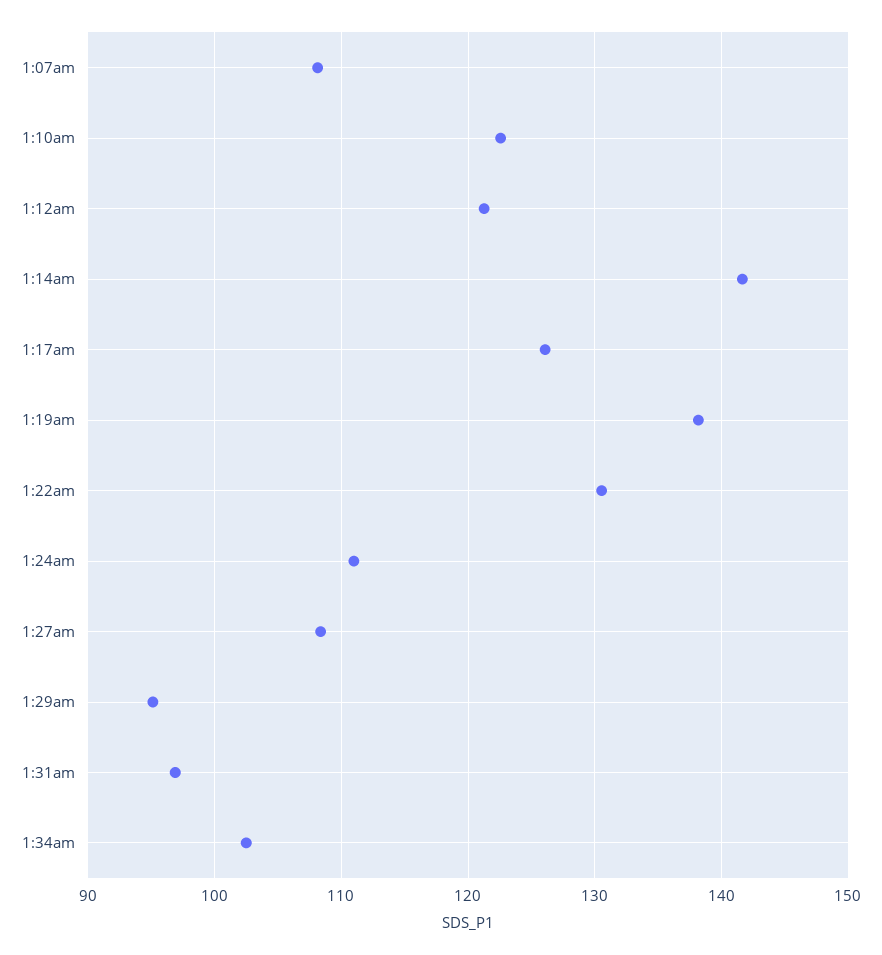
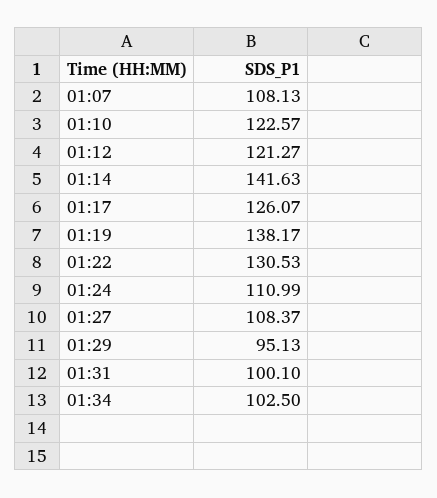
  {
    "1:07am": 108.13,
    "1:10am": 122.57,
    "1:12am": 121.27,
    "1:14am": 141.63,
    "1:17am": 126.07,
    "1:19am": 138.17,
    "1:22am": 130.53,
    "1:24am": 110.99,
    "1:27am": 108.37,
    "1:29am": 95.13,
-   "1:31am": 97,
+   "1:31am": 100.1,
    "1:34am": 102.5
  }

